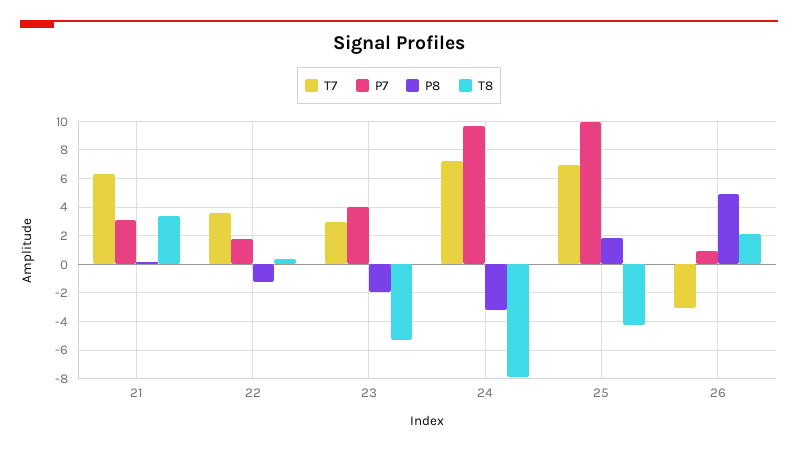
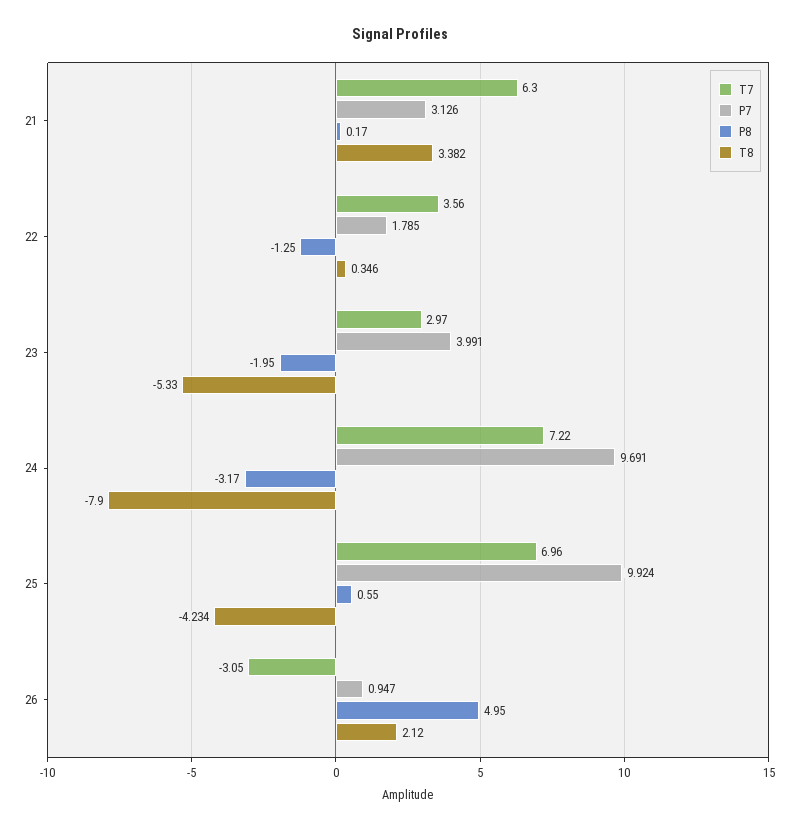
  {
    "T7": {
      "21": 6.3,
      "22": 3.56,
      "23": 2.97,
      "24": 7.22,
      "25": 6.96,
      "26": -3.05
    },
    "P7": {
      "21": 3.126,
      "22": 1.785,
      "23": 3.991,
      "24": 9.691,
      "25": 9.924,
      "26": 0.947
    },
    "P8": {
      "21": 0.17,
      "22": -1.25,
      "23": -1.95,
      "24": -3.17,
-     "25": 2,
+     "25": 0.55,
      "26": 4.95
    },
    "T8": {
      "21": 3.382,
      "22": 0.346,
      "23": -5.33,
      "24": -7.9,
      "25": -4.234,
      "26": 2.12
    }
  }

